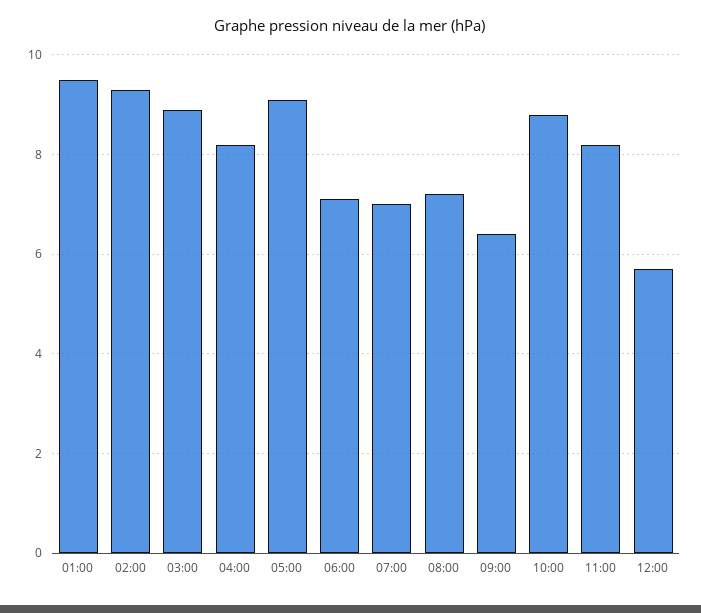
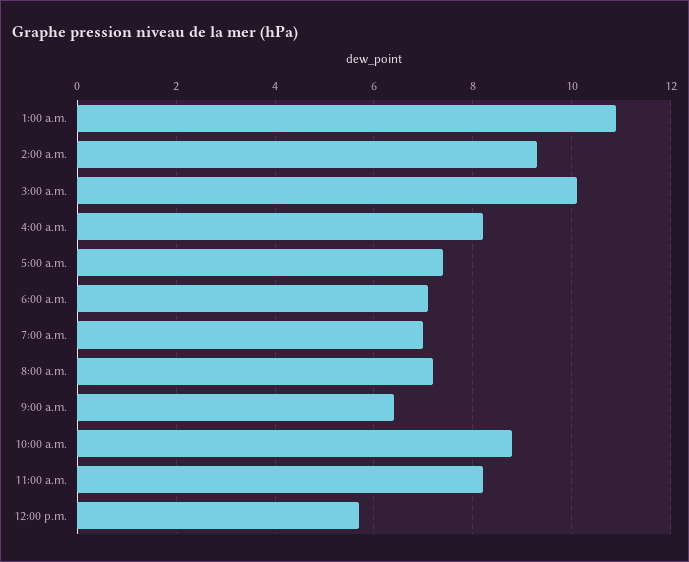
  {
-   "01:00": 9.5,
+   "01:00": 11,
    "02:00": 9.5,
-   "03:00": 9,
+   "03:00": 10,
    "04:00": 8,
-   "05:00": 9,
+   "05:00": 7.5,
    "06:00": 7,
    "07:00": 7,
    "08:00": 7,
    "09:00": 6.5,
    "10:00": 9,
    "11:00": 8,
    "12:00": 5.5
  }

